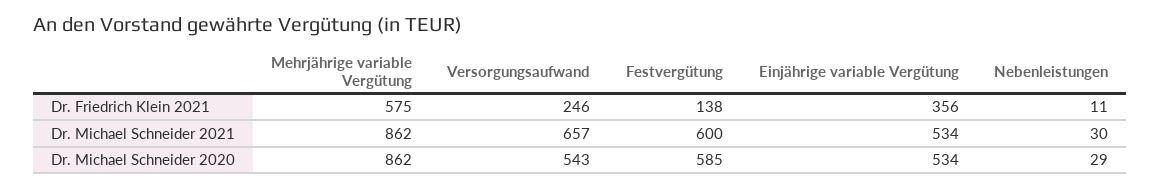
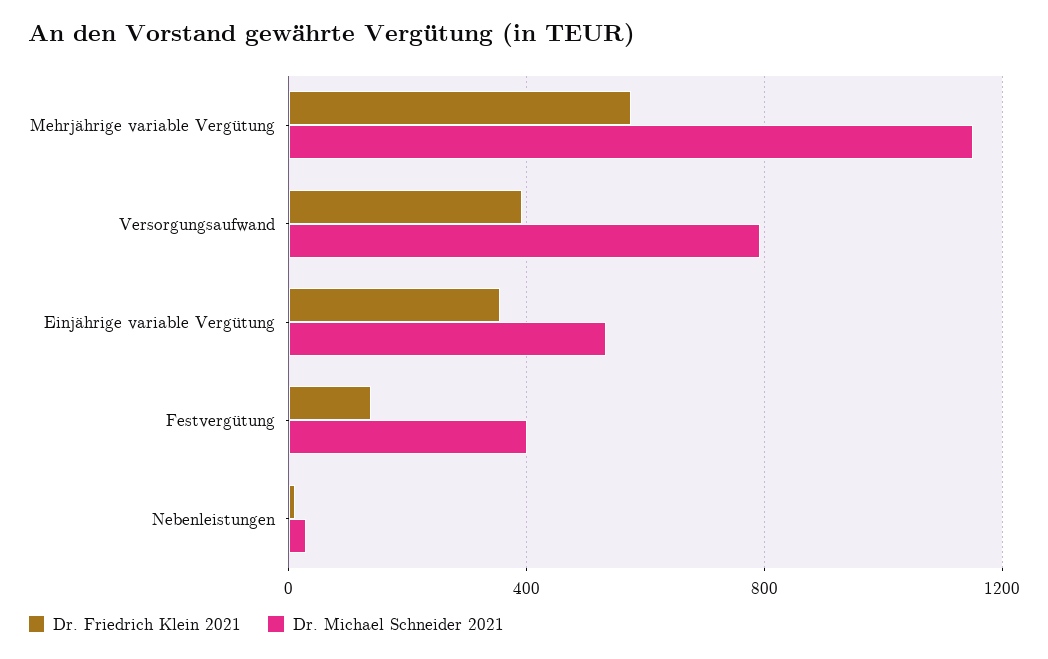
  {
    "Dr. Friedrich Klein 2021": {
      "Mehrjährige variable Vergütung": 575,
-     "Versorgungsaufwand": 246,
+     "Versorgungsaufwand": 400,
      "Festvergütung": 138,
      "Einjährige variable Vergütung": 356,
      "Nebenleistungen": 11
    },
    "Dr. Michael Schneider 2021": {
-     "Mehrjährige variable Vergütung": 862,
+     "Mehrjährige variable Vergütung": 1150,
-     "Versorgungsaufwand": 657,
+     "Versorgungsaufwand": 800,
-     "Festvergütung": 600,
+     "Festvergütung": 400,
      "Einjährige variable Vergütung": 534,
      "Nebenleistungen": 30
-   },
+   }
-   "Dr. Michael Schneider 2020": {
-     "Mehrjährige variable Vergütung": 862,
-     "Versorgungsaufwand": 543,
-     "Festvergütung": 585,
-     "Einjährige variable Vergütung": 534,
-     "Nebenleistungen": 29
-   }
  }

